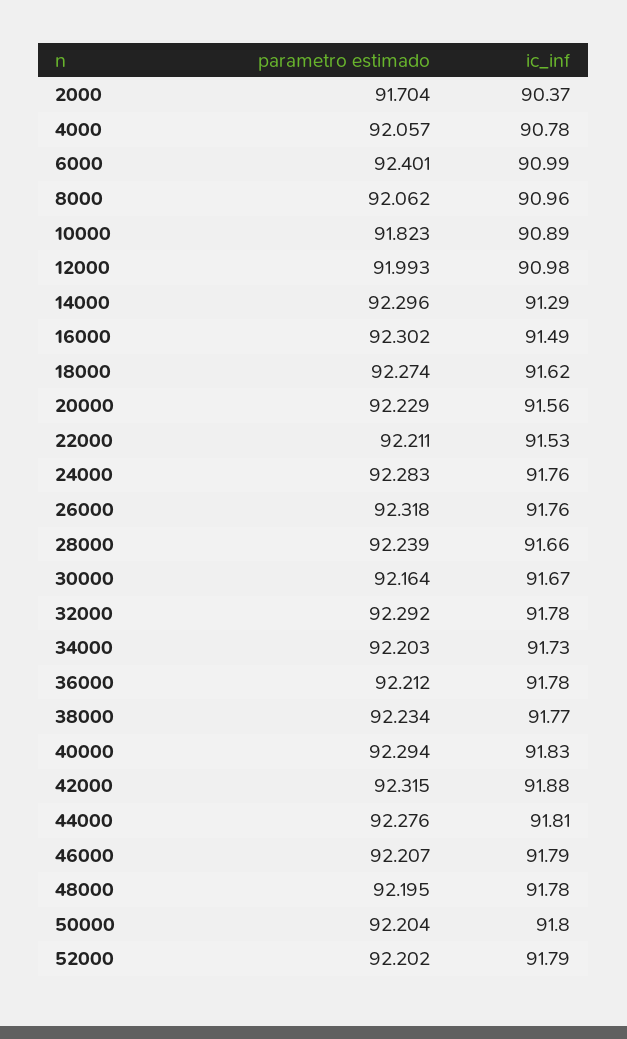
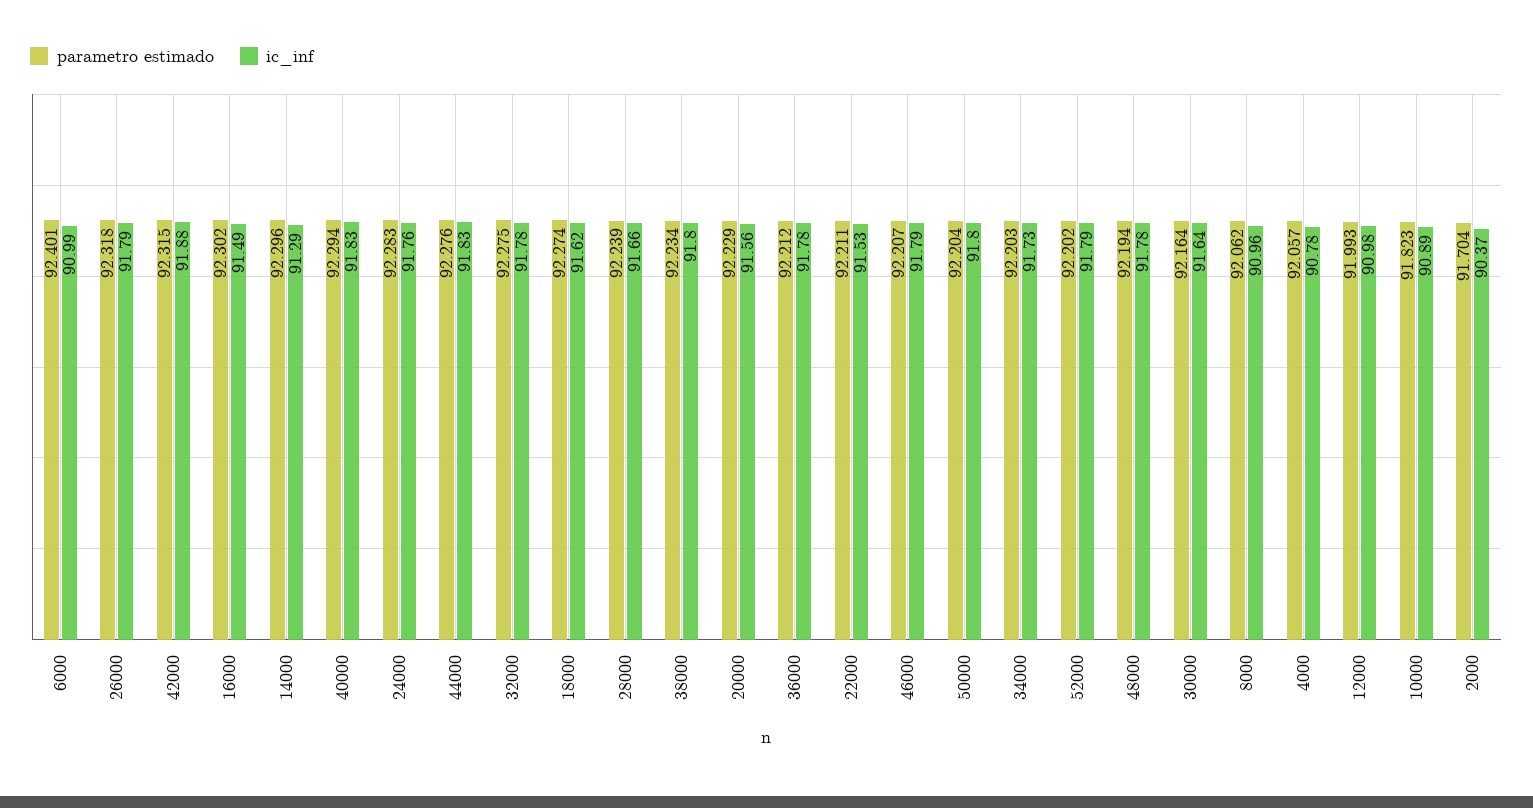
  {
    "parametro estimado": {
      "2000": 91.704,
      "4000": 92.057,
      "6000": 92.401,
      "8000": 92.062,
      "10000": 91.823,
      "12000": 91.993,
      "14000": 92.296,
      "16000": 92.302,
      "18000": 92.274,
      "20000": 92.229,
      "22000": 92.211,
      "24000": 92.283,
      "26000": 92.318,
      "28000": 92.239,
      "30000": 92.164,
-     "32000": 92.292,
+     "32000": 92.275,
      "34000": 92.203,
      "36000": 92.212,
      "38000": 92.234,
      "40000": 92.294,
      "42000": 92.315,
      "44000": 92.276,
      "46000": 92.207,
-     "48000": 92.195,
+     "48000": 92.194,
      "50000": 92.204,
      "52000": 92.202
    },
    "ic_inf": {
      "2000": 90.37,
      "4000": 90.78,
      "6000": 90.99,
      "8000": 90.96,
      "10000": 90.89,
      "12000": 90.98,
      "14000": 91.29,
      "16000": 91.49,
      "18000": 91.62,
      "20000": 91.56,
      "22000": 91.53,
      "24000": 91.76,
-     "26000": 91.76,
+     "26000": 91.79,
      "28000": 91.66,
-     "30000": 91.67,
+     "30000": 91.64,
      "32000": 91.78,
      "34000": 91.73,
      "36000": 91.78,
-     "38000": 91.77,
+     "38000": 91.8,
      "40000": 91.83,
      "42000": 91.88,
-     "44000": 91.81,
+     "44000": 91.83,
      "46000": 91.79,
      "48000": 91.78,
      "50000": 91.8,
      "52000": 91.79
    }
  }

